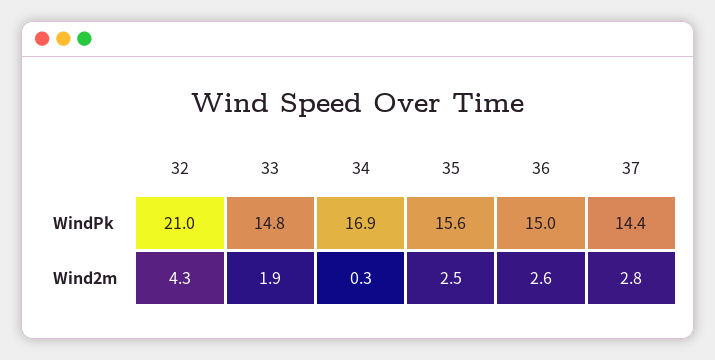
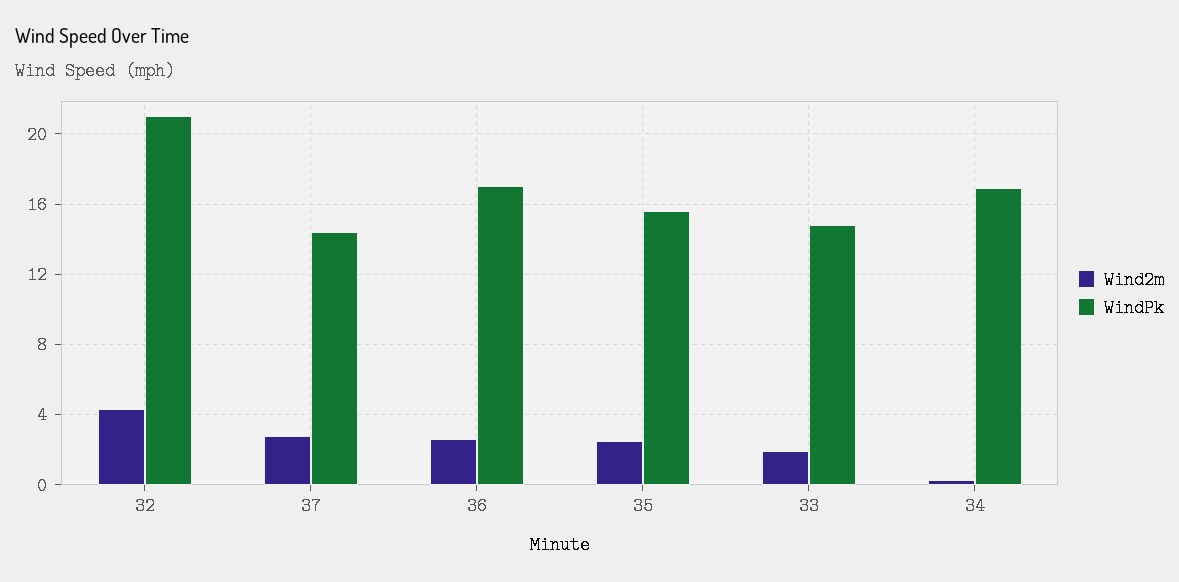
  {
    "WindPk": {
      "32": 21,
      "33": 14.8,
      "34": 16.9,
      "35": 15.6,
-     "36": 15,
+     "36": 17,
      "37": 14.4
    },
    "Wind2m": {
      "32": 4.3,
      "33": 1.9,
      "34": 0.3,
      "35": 2.5,
      "36": 2.6,
      "37": 2.8
    }
  }

